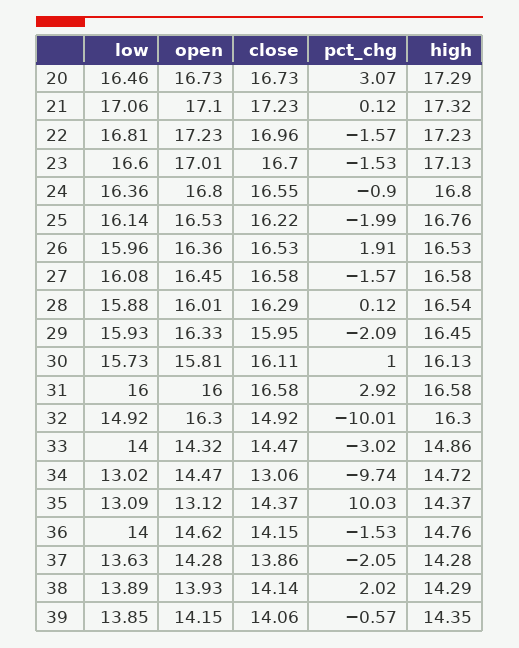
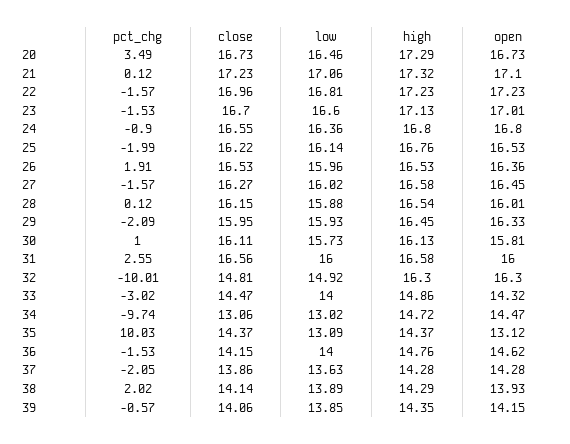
  {
    "low": {
      "20": 16.46,
      "21": 17.06,
      "22": 16.81,
      "23": 16.6,
      "24": 16.36,
      "25": 16.14,
      "26": 15.96,
-     "27": 16.08,
+     "27": 16.02,
      "28": 15.88,
      "29": 15.93,
      "30": 15.73,
      "31": 16,
      "32": 14.92,
      "33": 14,
      "34": 13.02,
      "35": 13.09,
      "36": 14,
      "37": 13.63,
      "38": 13.89,
      "39": 13.85
    },
    "open": {
      "20": 16.73,
      "21": 17.1,
      "22": 17.23,
      "23": 17.01,
      "24": 16.8,
      "25": 16.53,
      "26": 16.36,
      "27": 16.45,
      "28": 16.01,
      "29": 16.33,
      "30": 15.81,
      "31": 16,
      "32": 16.3,
      "33": 14.32,
      "34": 14.47,
      "35": 13.12,
      "36": 14.62,
      "37": 14.28,
      "38": 13.93,
      "39": 14.15
    },
    "close": {
      "20": 16.73,
      "21": 17.23,
      "22": 16.96,
      "23": 16.7,
      "24": 16.55,
      "25": 16.22,
      "26": 16.53,
-     "27": 16.58,
+     "27": 16.27,
-     "28": 16.29,
+     "28": 16.15,
      "29": 15.95,
      "30": 16.11,
-     "31": 16.58,
+     "31": 16.56,
-     "32": 14.92,
+     "32": 14.81,
      "33": 14.47,
      "34": 13.06,
      "35": 14.37,
      "36": 14.15,
      "37": 13.86,
      "38": 14.14,
      "39": 14.06
    },
    "pct_chg": {
-     "20": 3.07,
+     "20": 3.49,
      "21": 0.12,
      "22": -1.57,
      "23": -1.53,
      "24": -0.9,
      "25": -1.99,
      "26": 1.91,
      "27": -1.57,
      "28": 0.12,
      "29": -2.09,
      "30": 1,
-     "31": 2.92,
+     "31": 2.55,
      "32": -10.01,
      "33": -3.02,
      "34": -9.74,
      "35": 10.03,
      "36": -1.53,
      "37": -2.05,
      "38": 2.02,
      "39": -0.57
    },
    "high": {
      "20": 17.29,
      "21": 17.32,
      "22": 17.23,
      "23": 17.13,
      "24": 16.8,
      "25": 16.76,
      "26": 16.53,
      "27": 16.58,
      "28": 16.54,
      "29": 16.45,
      "30": 16.13,
      "31": 16.58,
      "32": 16.3,
      "33": 14.86,
      "34": 14.72,
      "35": 14.37,
      "36": 14.76,
      "37": 14.28,
      "38": 14.29,
      "39": 14.35
    }
  }

